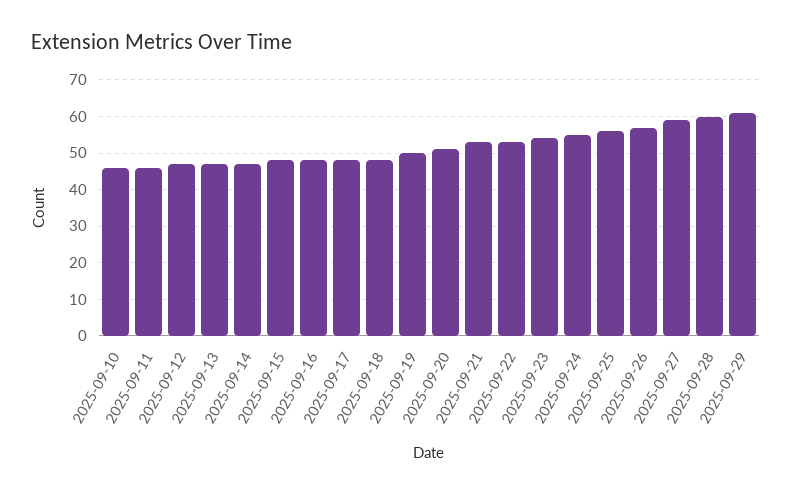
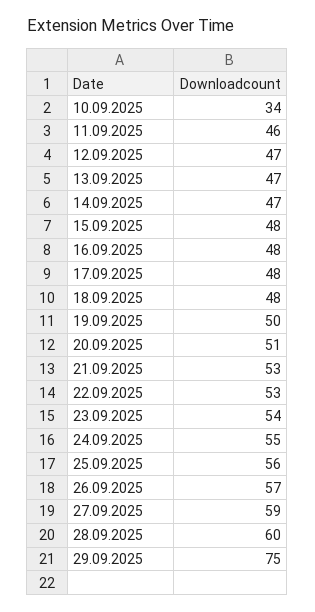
  {
-   "2025-09-10": 45,
+   "2025-09-10": 34,
    "2025-09-11": 46,
    "2025-09-12": 47,
    "2025-09-13": 47,
    "2025-09-14": 47,
    "2025-09-15": 48,
    "2025-09-16": 48,
    "2025-09-17": 48,
    "2025-09-18": 48,
    "2025-09-19": 50,
    "2025-09-20": 51,
    "2025-09-21": 53,
    "2025-09-22": 53,
    "2025-09-23": 54,
    "2025-09-24": 55,
    "2025-09-25": 56,
    "2025-09-26": 57,
    "2025-09-27": 59,
    "2025-09-28": 60,
-   "2025-09-29": 60
+   "2025-09-29": 75
  }

